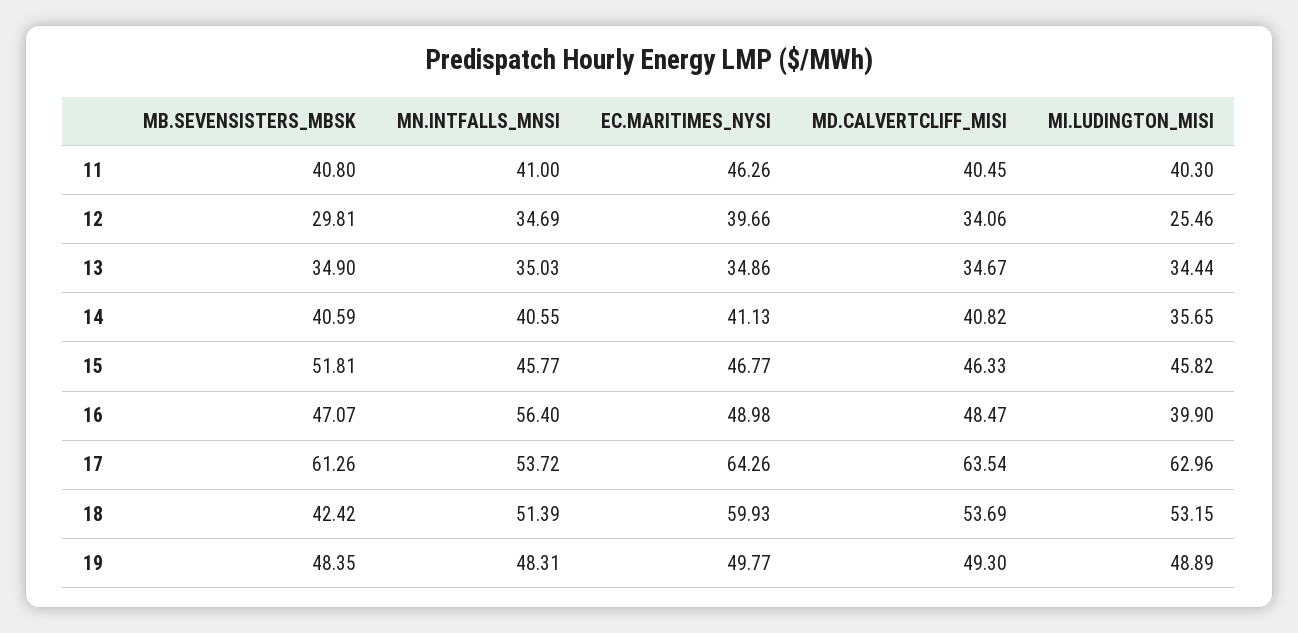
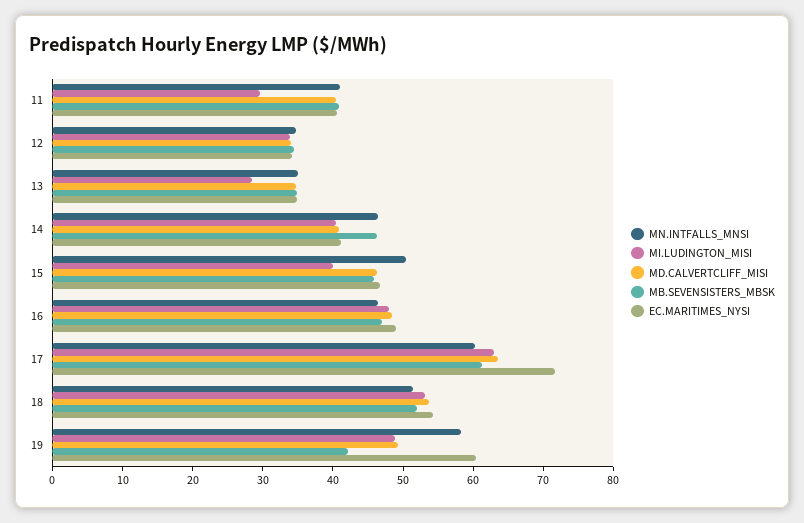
  {
    "MB.SEVENSISTERS_MBSK": {
      "11": 40.8,
-     "12": 29.81,
+     "12": 34,
      "13": 34.9,
-     "14": 40.59,
+     "14": 46,
-     "15": 51.81,
+     "15": 46,
      "16": 47.07,
      "17": 61.26,
-     "18": 42.42,
+     "18": 52,
-     "19": 48.35
+     "19": 42
    },
    "MN.INTFALLS_MNSI": {
      "11": 41,
      "12": 34.69,
      "13": 35.03,
-     "14": 40.55,
+     "14": 46,
-     "15": 45.77,
+     "15": 50,
-     "16": 56.4,
+     "16": 46,
-     "17": 53.72,
+     "17": 60,
      "18": 51.39,
-     "19": 48.31
+     "19": 58
    },
    "EC.MARITIMES_NYSI": {
-     "11": 46.26,
+     "11": 40,
-     "12": 39.66,
+     "12": 34,
      "13": 34.86,
      "14": 41.13,
      "15": 46.77,
      "16": 48.98,
-     "17": 64.26,
+     "17": 72,
-     "18": 59.93,
+     "18": 54,
-     "19": 49.77
+     "19": 60
    },
    "MD.CALVERTCLIFF_MISI": {
      "11": 40.45,
      "12": 34.06,
      "13": 34.67,
      "14": 40.82,
      "15": 46.33,
      "16": 48.47,
      "17": 63.54,
      "18": 53.69,
      "19": 49.3
    },
    "MI.LUDINGTON_MISI": {
-     "11": 40.3,
+     "11": 30,
-     "12": 25.46,
+     "12": 34,
-     "13": 34.44,
+     "13": 28,
-     "14": 35.65,
+     "14": 40,
-     "15": 45.82,
+     "15": 40,
-     "16": 39.9,
+     "16": 48,
      "17": 62.96,
      "18": 53.15,
      "19": 48.89
    }
  }

